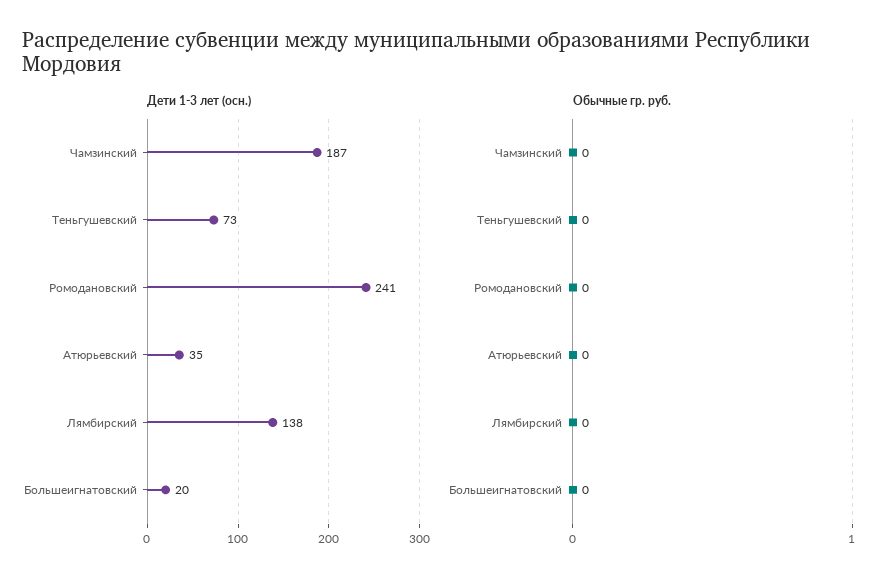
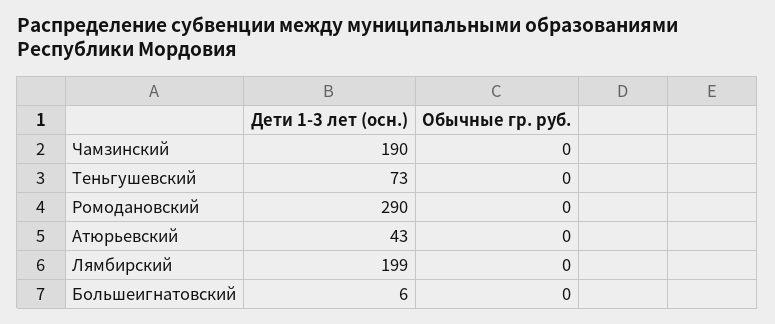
  {
    "Дети 1-3 лет (осн.)": {
-     "Чамзинский": 187,
+     "Чамзинский": 190,
      "Теньгушевский": 73,
-     "Ромодановский": 241,
+     "Ромодановский": 290,
-     "Атюрьевский": 35,
+     "Атюрьевский": 43,
-     "Лямбирский": 138,
+     "Лямбирский": 199,
-     "Большеигнатовский": 20
+     "Большеигнатовский": 6
    },
    "Обычные гр. руб.": {
      "Чамзинский": 0,
      "Теньгушевский": 0,
      "Ромодановский": 0,
      "Атюрьевский": 0,
      "Лямбирский": 0,
      "Большеигнатовский": 0
    }
  }

